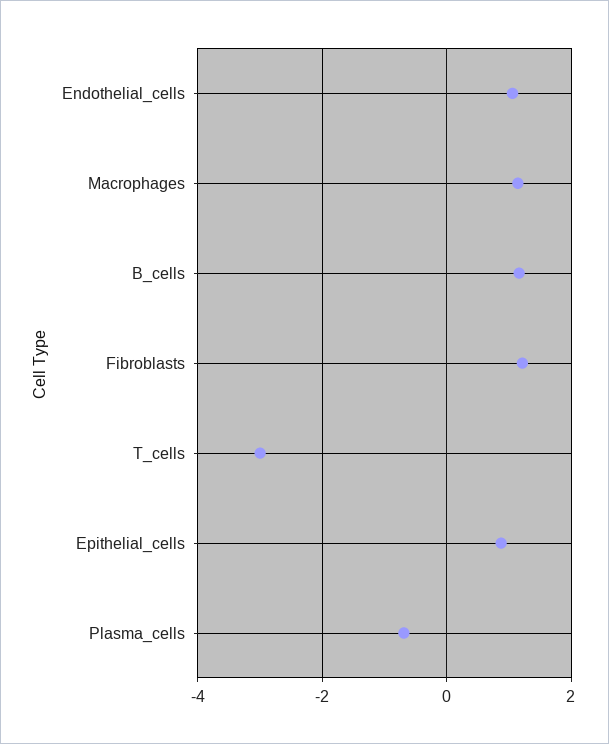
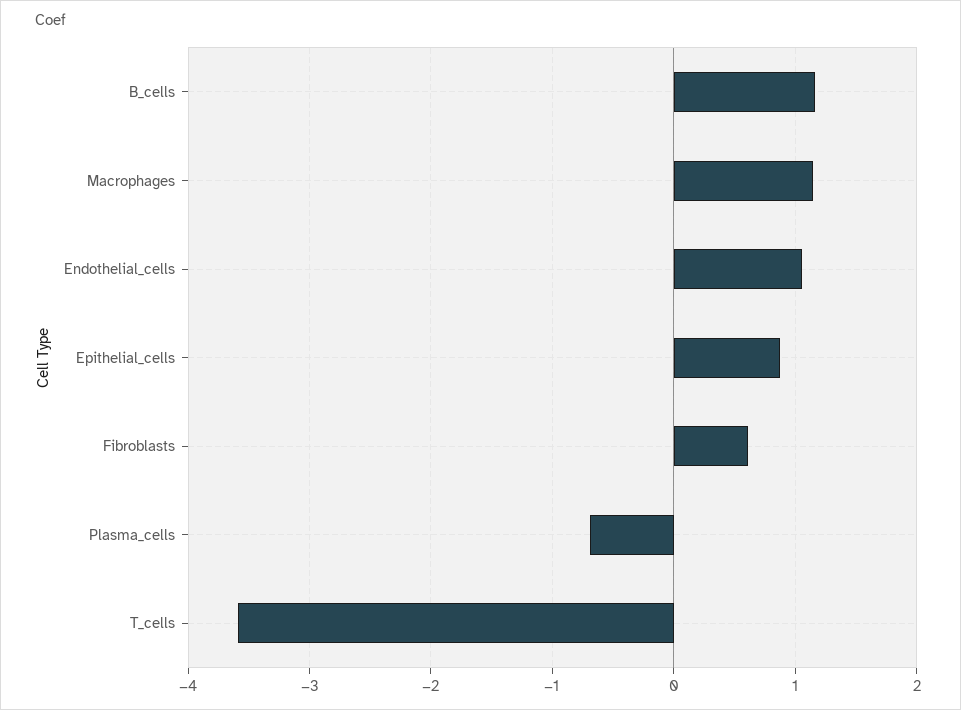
  {
    "Endothelial_cells": 1.1,
    "Macrophages": 1.1,
    "B_cells": 1.2,
-   "Fibroblasts": 1.2,
+   "Fibroblasts": 0.6,
-   "T_cells": -3,
+   "T_cells": -3.6,
    "Epithelial_cells": 0.9,
    "Plasma_cells": -0.7
  }

